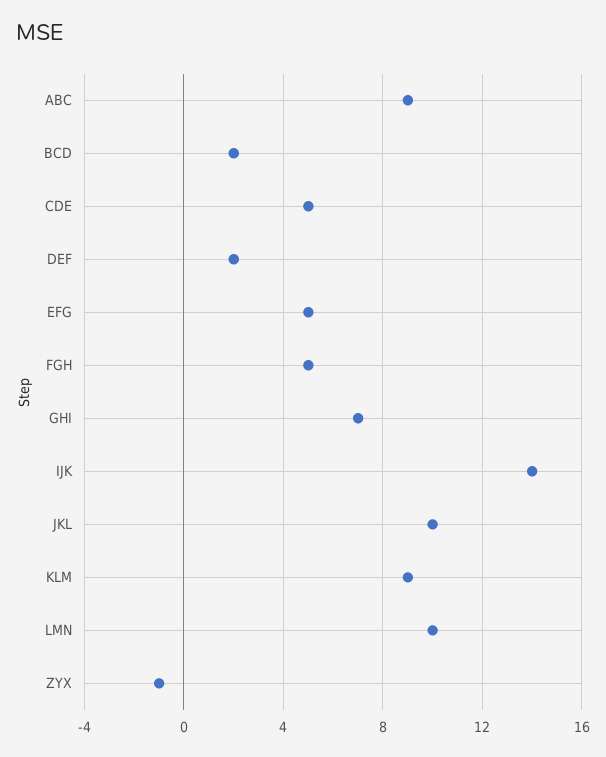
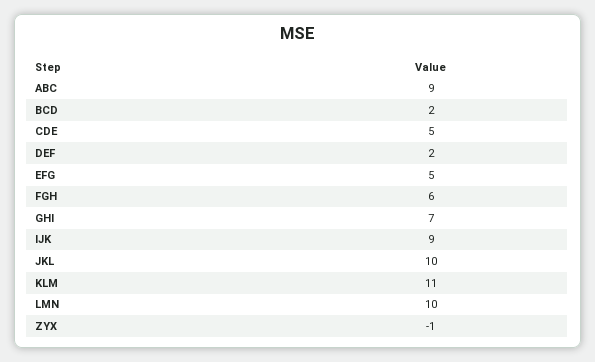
  {
    "ABC": 9,
    "BCD": 2,
    "CDE": 5,
    "DEF": 2,
    "EFG": 5,
-   "FGH": 5,
+   "FGH": 6,
    "GHI": 7,
-   "IJK": 14,
+   "IJK": 9,
    "JKL": 10,
-   "KLM": 9,
+   "KLM": 11,
    "LMN": 10,
    "ZYX": -1
  }

